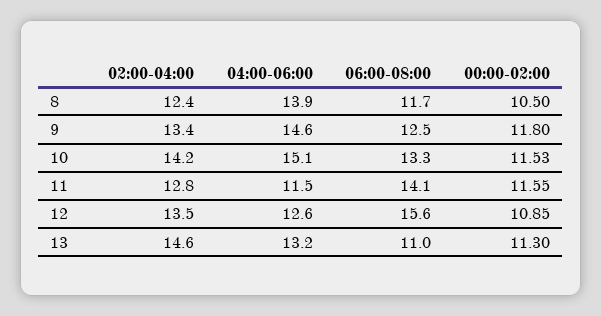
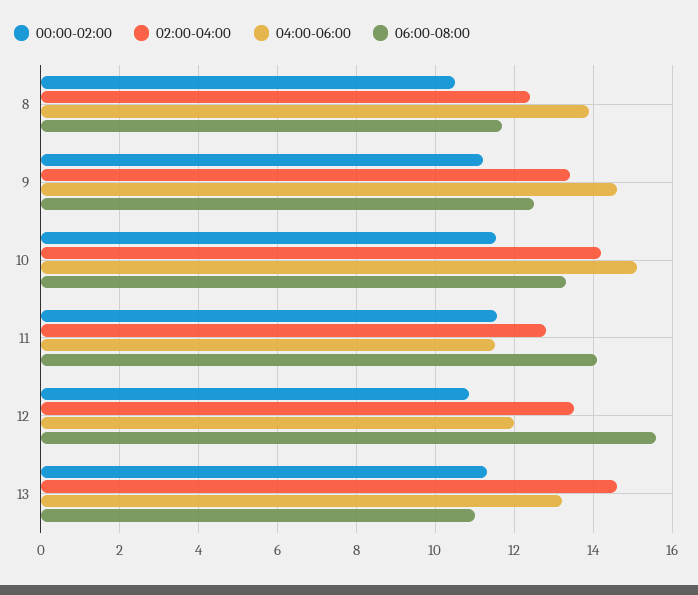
  {
    "02:00-04:00": {
      "8": 12.4,
      "9": 13.4,
      "10": 14.2,
      "11": 12.8,
      "12": 13.5,
      "13": 14.6
    },
    "04:00-06:00": {
      "8": 13.9,
      "9": 14.6,
      "10": 15.1,
      "11": 11.5,
-     "12": 12.6,
+     "12": 12,
      "13": 13.2
    },
    "06:00-08:00": {
      "8": 11.7,
      "9": 12.5,
      "10": 13.3,
      "11": 14.1,
      "12": 15.6,
      "13": 11
    },
    "00:00-02:00": {
      "8": 10.5,
-     "9": 11.8,
+     "9": 11.2,
      "10": 11.53,
      "11": 11.55,
      "12": 10.85,
      "13": 11.3
    }
  }

